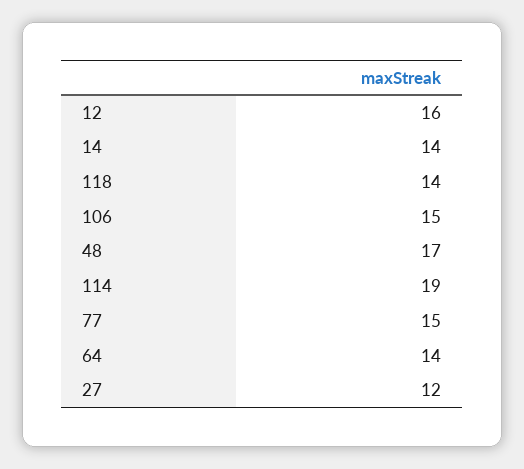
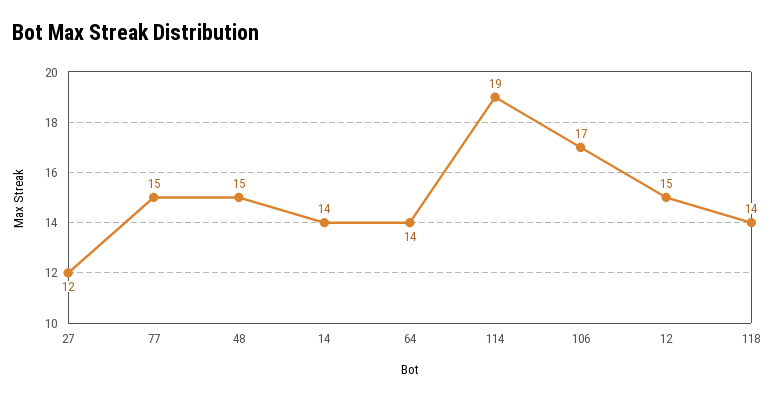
  {
-   "12": 16,
+   "12": 15,
    "14": 14,
    "118": 14,
-   "106": 15,
+   "106": 17,
-   "48": 17,
+   "48": 15,
    "114": 19,
    "77": 15,
    "64": 14,
    "27": 12
  }

